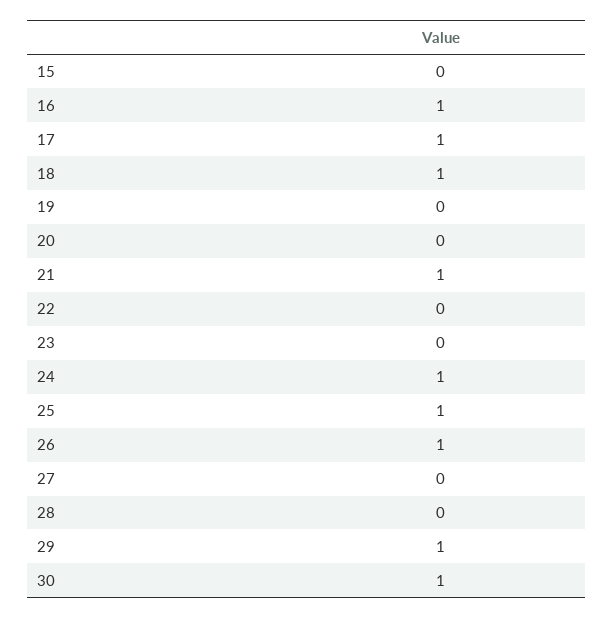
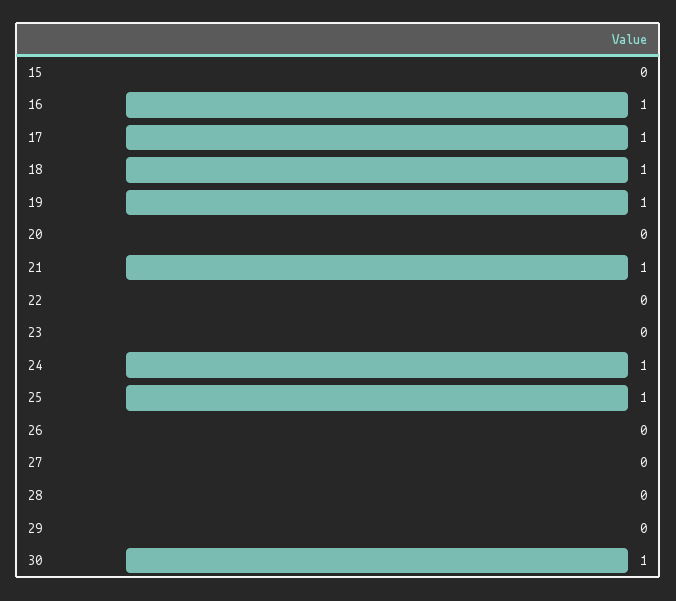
  {
    "15": 0,
    "16": 1,
    "17": 1,
    "18": 1,
-   "19": 0,
+   "19": 1,
    "20": 0,
    "21": 1,
    "22": 0,
    "23": 0,
    "24": 1,
    "25": 1,
-   "26": 1,
+   "26": 0,
    "27": 0,
    "28": 0,
-   "29": 1,
+   "29": 0,
    "30": 1
  }

